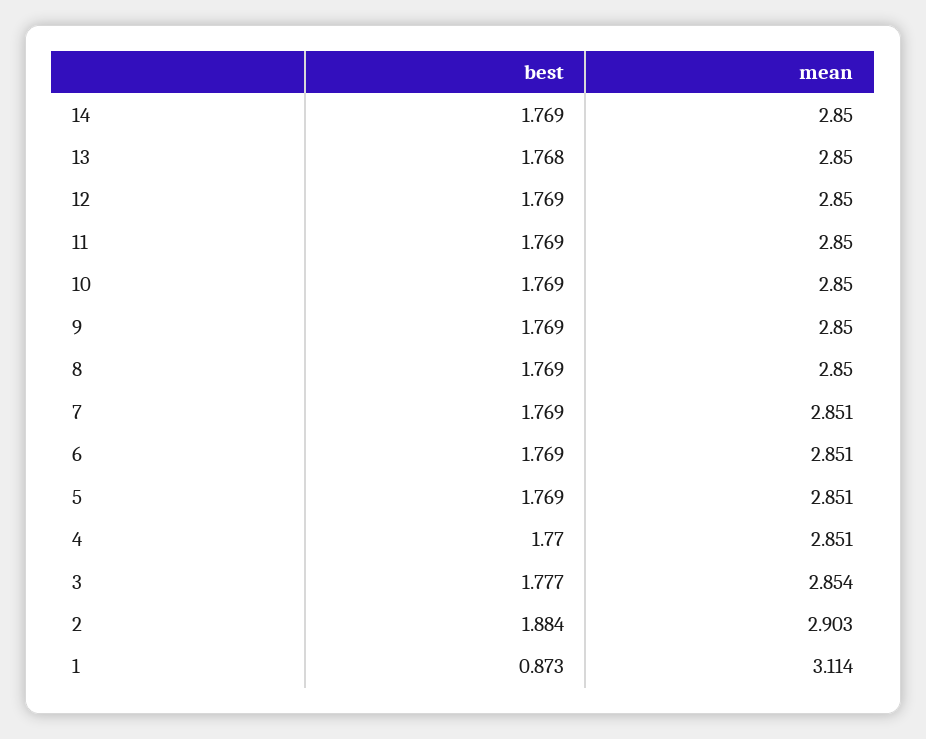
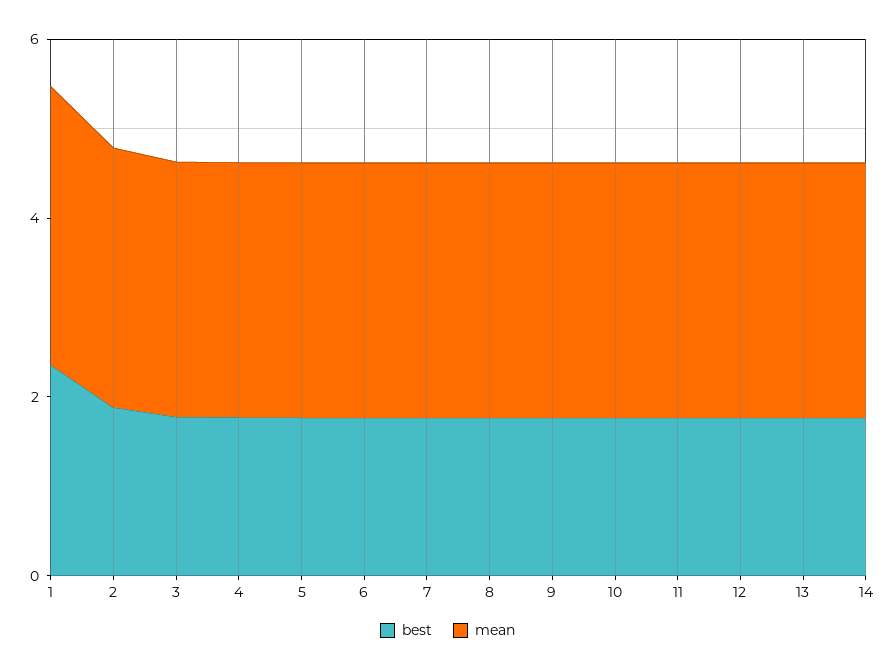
  {
    "best": {
      "14": 1.769,
      "13": 1.768,
      "12": 1.769,
      "11": 1.769,
      "10": 1.769,
      "9": 1.769,
      "8": 1.769,
      "7": 1.769,
      "6": 1.769,
      "5": 1.769,
      "4": 1.77,
      "3": 1.777,
      "2": 1.884,
-     "1": 0.873
+     "1": 2.5
    },
    "mean": {
      "14": 2.85,
      "13": 2.85,
      "12": 2.85,
      "11": 2.85,
      "10": 2.85,
      "9": 2.85,
      "8": 2.85,
      "7": 2.851,
      "6": 2.851,
      "5": 2.851,
      "4": 2.851,
      "3": 2.854,
      "2": 2.903,
      "1": 3.114
    }
  }

